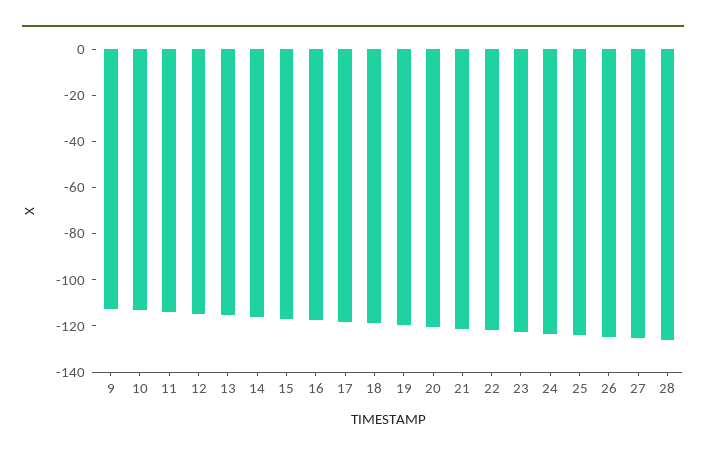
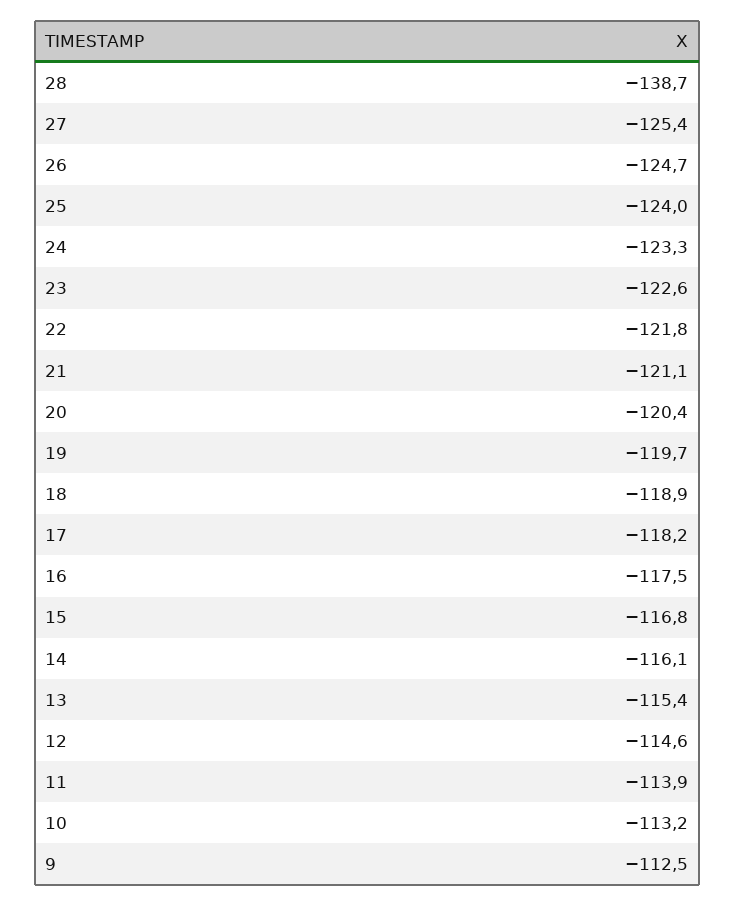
  {
    "9": -112.5,
    "10": -113.2,
    "11": -113.9,
    "12": -114.6,
    "13": -115.4,
    "14": -116.1,
    "15": -116.8,
    "16": -117.5,
    "17": -118.2,
    "18": -118.9,
    "19": -119.7,
    "20": -120.4,
    "21": -121.1,
    "22": -121.8,
    "23": -122.6,
    "24": -123.3,
    "25": -124,
    "26": -124.7,
    "27": -125.4,
-   "28": -125
+   "28": -138.7
  }

